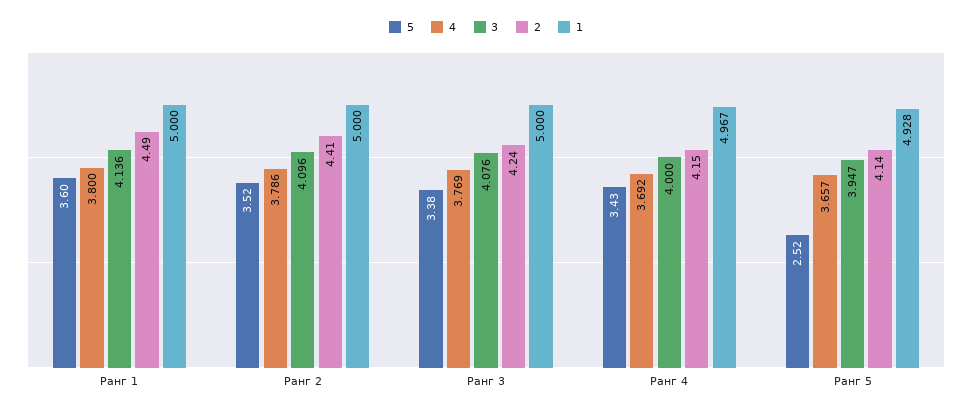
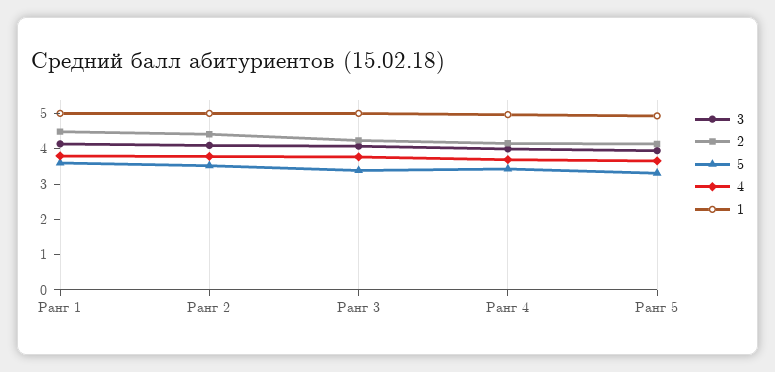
  {
    "5": {
      "Ранг 1": 3.6,
      "Ранг 2": 3.52,
      "Ранг 3": 3.38,
      "Ранг 4": 3.43,
-     "Ранг 5": 2.52
+     "Ранг 5": 3.25
    },
    "4": {
      "Ранг 1": 3.8,
      "Ранг 2": 3.786,
      "Ранг 3": 3.769,
      "Ранг 4": 3.692,
      "Ранг 5": 3.657
    },
    "3": {
      "Ранг 1": 4.136,
      "Ранг 2": 4.096,
      "Ранг 3": 4.076,
      "Ранг 4": 4,
      "Ранг 5": 3.947
    },
    "2": {
      "Ранг 1": 4.49,
      "Ранг 2": 4.41,
      "Ранг 3": 4.24,
      "Ранг 4": 4.15,
      "Ранг 5": 4.14
    },
    "1": {
      "Ранг 1": 5,
      "Ранг 2": 5,
      "Ранг 3": 5,
      "Ранг 4": 4.967,
      "Ранг 5": 4.928
    }
  }

